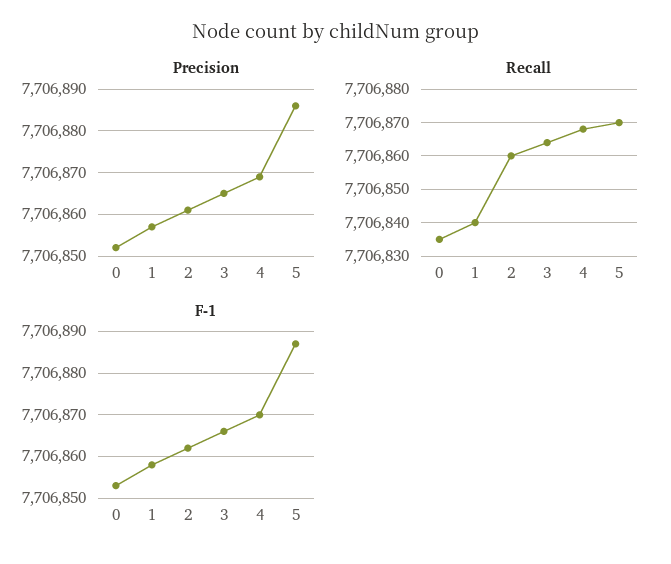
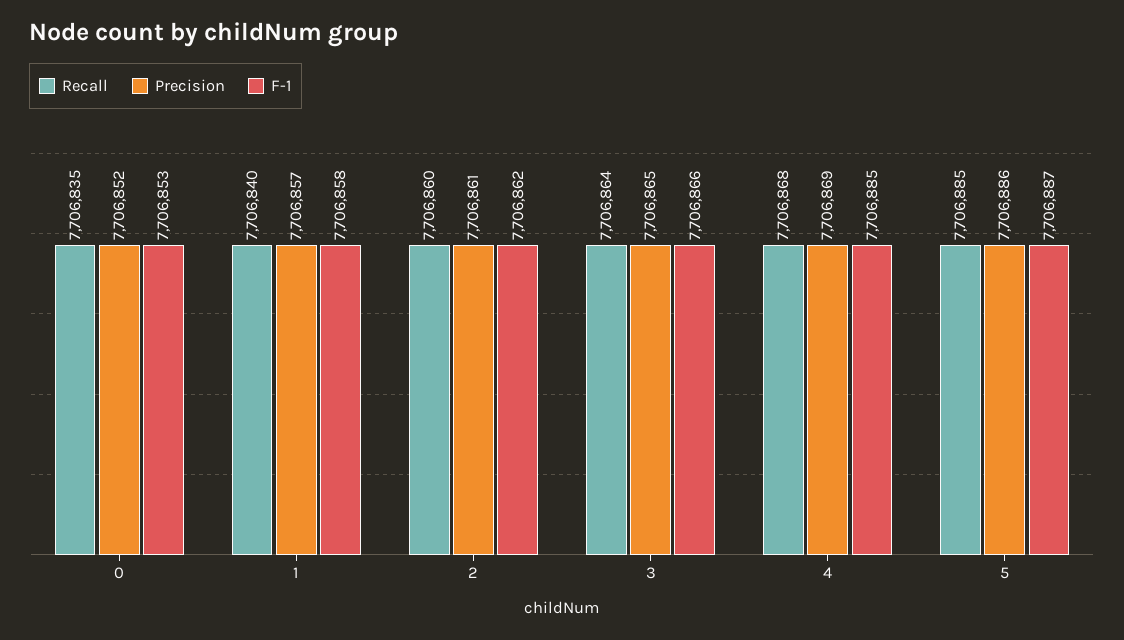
  {
    "Precision": {
      "0": 7706852,
      "1": 7706857,
      "2": 7706861,
      "3": 7706865,
      "4": 7706869,
      "5": 7706886
    },
    "Recall": {
      "0": 7706835,
      "1": 7706840,
      "2": 7706860,
      "3": 7706864,
      "4": 7706868,
-     "5": 7706870
+     "5": 7706885
    },
    "F-1": {
      "0": 7706853,
      "1": 7706858,
      "2": 7706862,
      "3": 7706866,
-     "4": 7706870,
+     "4": 7706885,
      "5": 7706887
    }
  }

